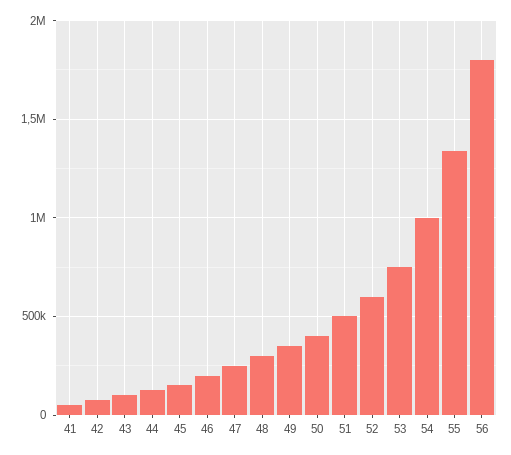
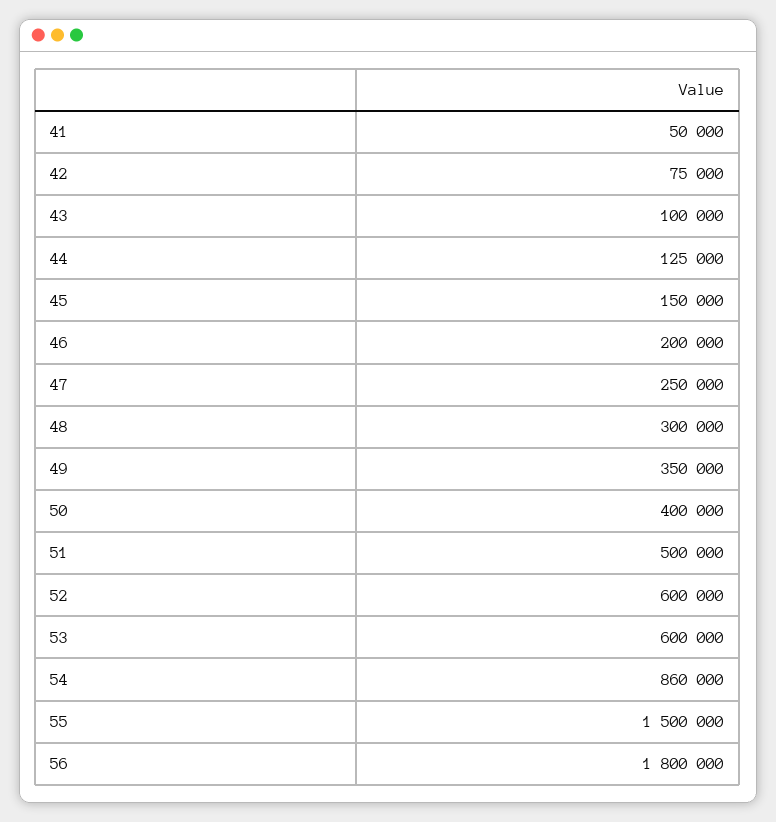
  {
    "41": 50000,
    "42": 75000,
    "43": 100000,
    "44": 125000,
    "45": 150000,
    "46": 200000,
    "47": 250000,
    "48": 300000,
    "49": 350000,
    "50": 400000,
    "51": 500000,
    "52": 600000,
-   "53": 750000,
+   "53": 600000,
-   "54": 1000000,
+   "54": 860000,
-   "55": 1350000,
+   "55": 1500000,
    "56": 1800000
  }

